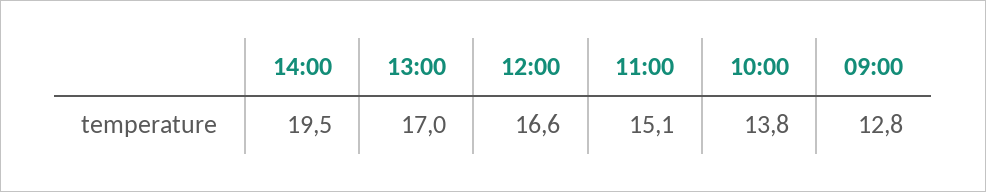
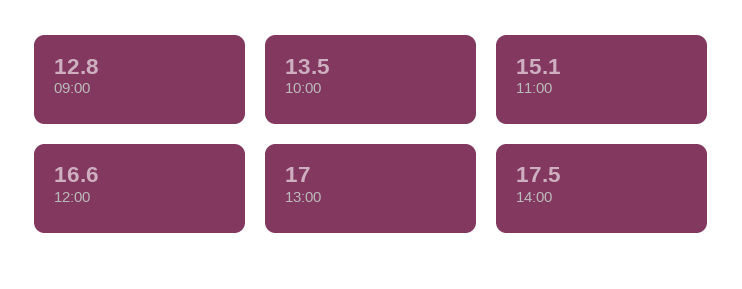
  {
-   "14:00": 19.5,
+   "14:00": 17.5,
    "13:00": 17,
    "12:00": 16.6,
    "11:00": 15.1,
-   "10:00": 13.8,
+   "10:00": 13.5,
    "09:00": 12.8
  }

